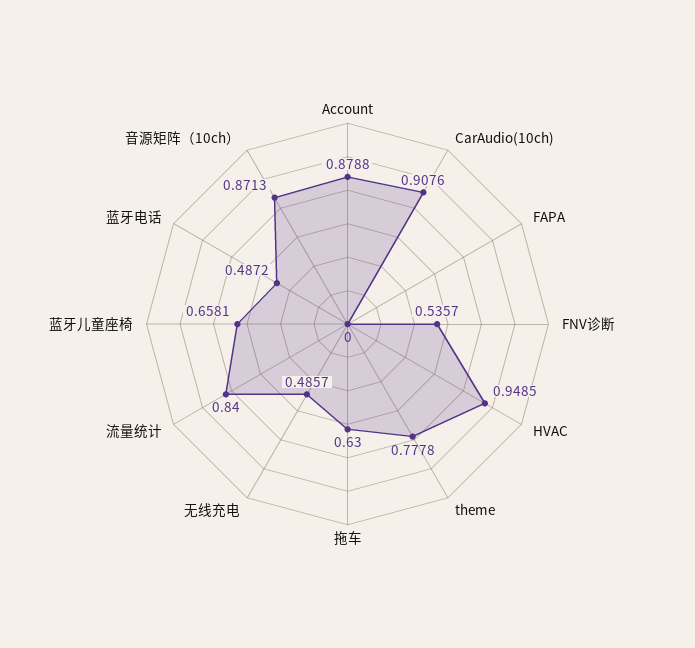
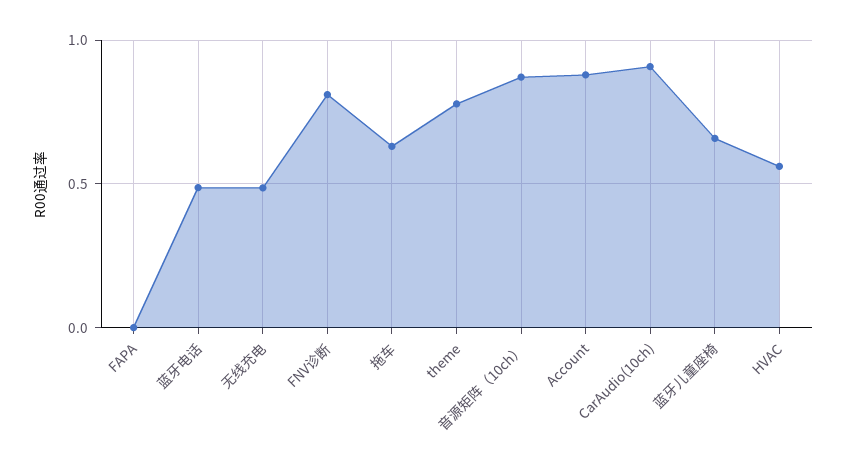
  {
    "Account": 0.8788,
    "CarAudio(10ch)": 0.9076,
    "FAPA": 0,
-   "FNV诊断": 0.5357,
+   "FNV诊断": 0.8,
-   "HVAC": 0.9485,
+   "HVAC": 0.55,
    "theme": 0.7778,
    "拖车": 0.63,
    "无线充电": 0.4857,
-   "流量统计": 0.84,
    "蓝牙儿童座椅": 0.6581,
    "蓝牙电话": 0.4872,
    "音源矩阵（10ch）": 0.8713
  }

